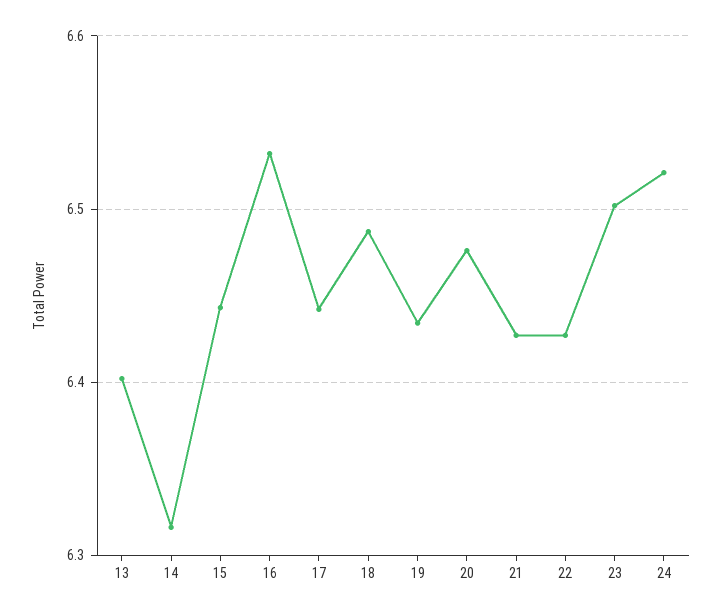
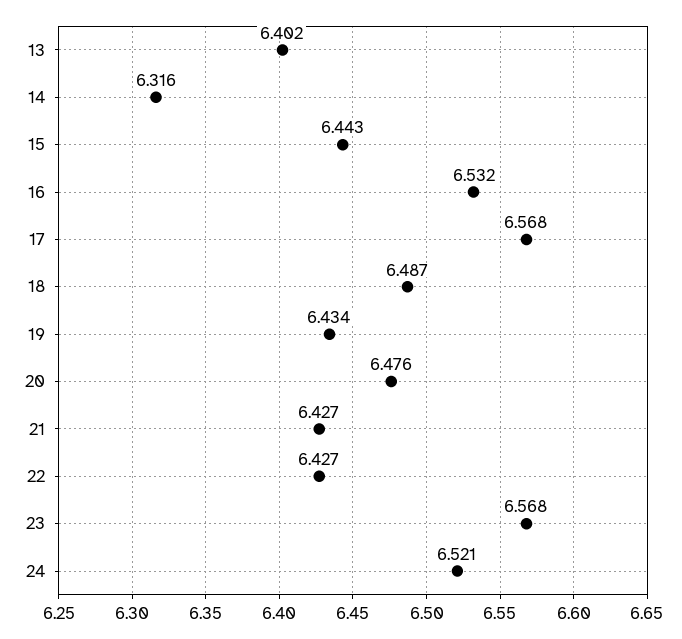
  {
    "13": 6.402,
    "14": 6.316,
    "15": 6.443,
    "16": 6.532,
-   "17": 6.44,
+   "17": 6.568,
    "18": 6.487,
    "19": 6.434,
    "20": 6.476,
    "21": 6.427,
    "22": 6.427,
-   "23": 6.5,
+   "23": 6.568,
    "24": 6.521
  }

